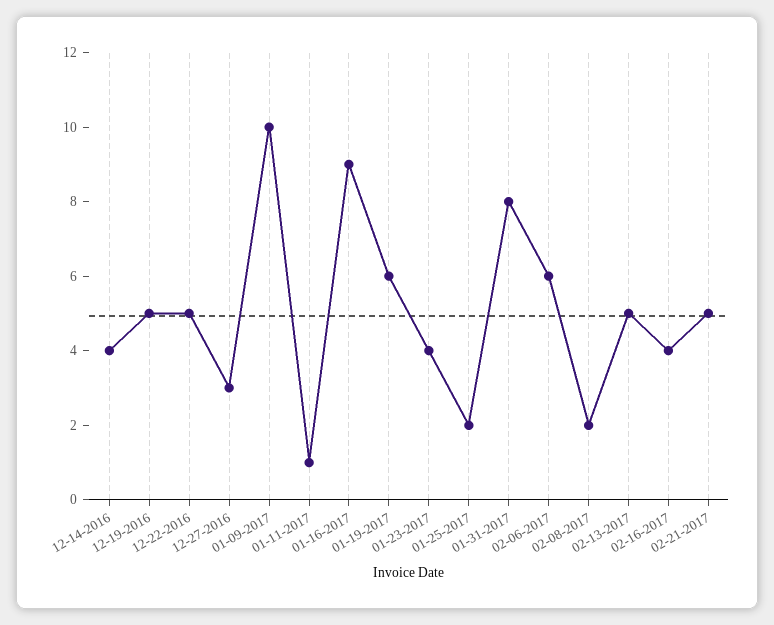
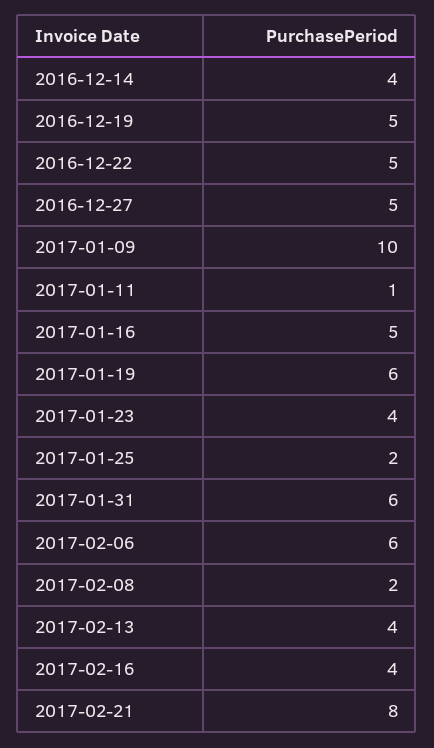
  {
    "12-14-2016": 4,
    "12-19-2016": 5,
    "12-22-2016": 5,
-   "12-27-2016": 3,
+   "12-27-2016": 5,
    "01-09-2017": 10,
    "01-11-2017": 1,
-   "01-16-2017": 9,
+   "01-16-2017": 5,
    "01-19-2017": 6,
    "01-23-2017": 4,
    "01-25-2017": 2,
-   "01-31-2017": 8,
+   "01-31-2017": 6,
    "02-06-2017": 6,
    "02-08-2017": 2,
-   "02-13-2017": 5,
+   "02-13-2017": 4,
    "02-16-2017": 4,
-   "02-21-2017": 5
+   "02-21-2017": 8
  }

